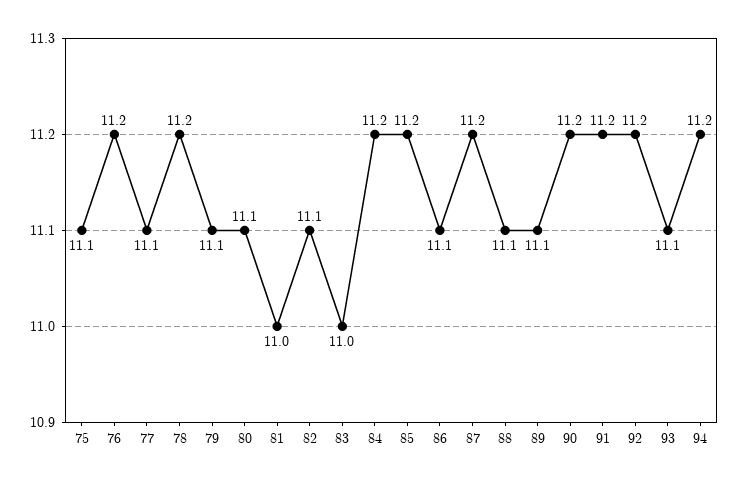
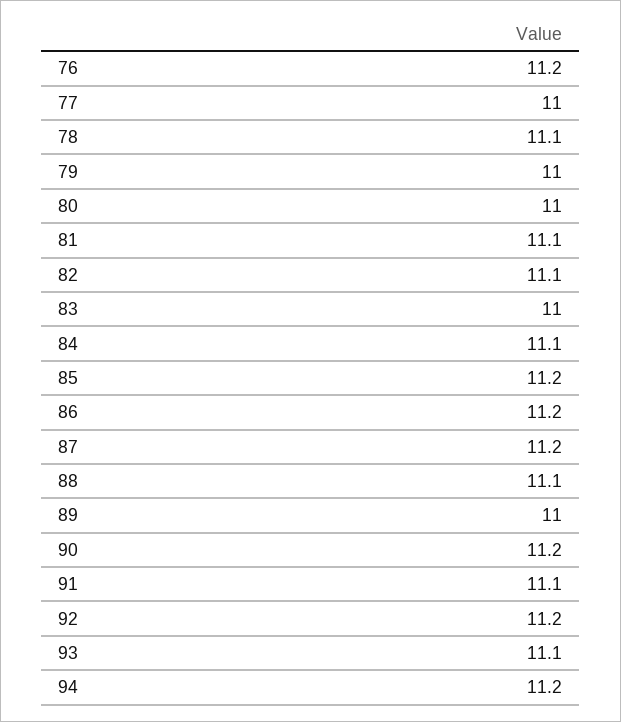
  {
-   "75": 11.1,
    "76": 11.2,
-   "77": 11.1,
+   "77": 11,
-   "78": 11.2,
+   "78": 11.1,
-   "79": 11.1,
+   "79": 11,
-   "80": 11.1,
+   "80": 11,
-   "81": 11,
+   "81": 11.1,
    "82": 11.1,
    "83": 11,
-   "84": 11.2,
+   "84": 11.1,
    "85": 11.2,
-   "86": 11.1,
+   "86": 11.2,
    "87": 11.2,
    "88": 11.1,
-   "89": 11.1,
+   "89": 11,
    "90": 11.2,
-   "91": 11.2,
+   "91": 11.1,
    "92": 11.2,
    "93": 11.1,
    "94": 11.2
  }

